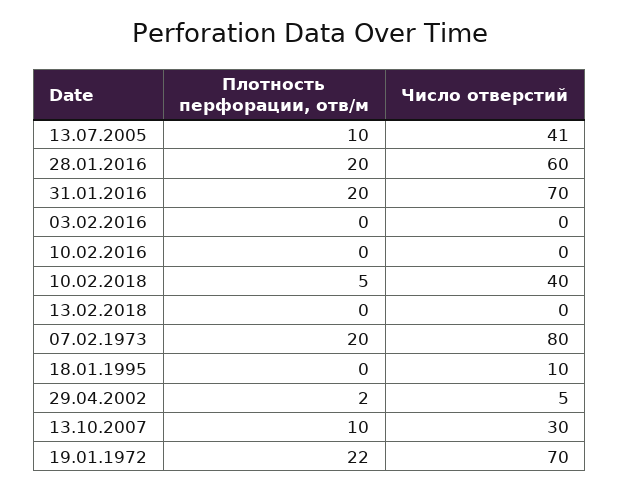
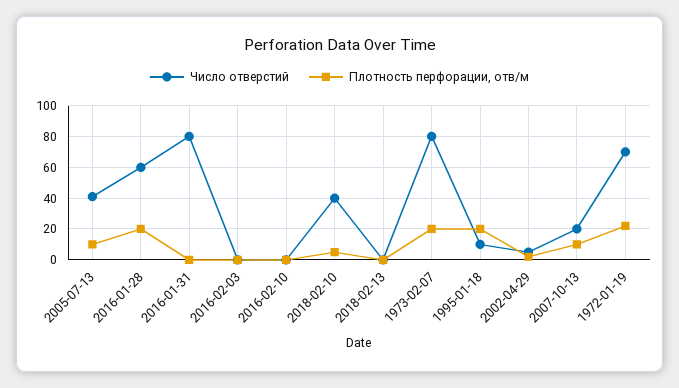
  {
    "Плотность перфорации, отв/м": {
      "13.07.2005": 10,
      "28.01.2016": 20,
-     "31.01.2016": 20,
+     "31.01.2016": 0,
      "03.02.2016": 0,
      "10.02.2016": 0,
      "10.02.2018": 5,
      "13.02.2018": 0,
      "07.02.1973": 20,
-     "18.01.1995": 0,
+     "18.01.1995": 20,
      "29.04.2002": 2,
      "13.10.2007": 10,
      "19.01.1972": 22
    },
    "Число отверстий": {
      "13.07.2005": 41,
      "28.01.2016": 60,
-     "31.01.2016": 70,
+     "31.01.2016": 80,
      "03.02.2016": 0,
      "10.02.2016": 0,
      "10.02.2018": 40,
      "13.02.2018": 0,
      "07.02.1973": 80,
      "18.01.1995": 10,
      "29.04.2002": 5,
-     "13.10.2007": 30,
+     "13.10.2007": 20,
      "19.01.1972": 70
    }
  }

